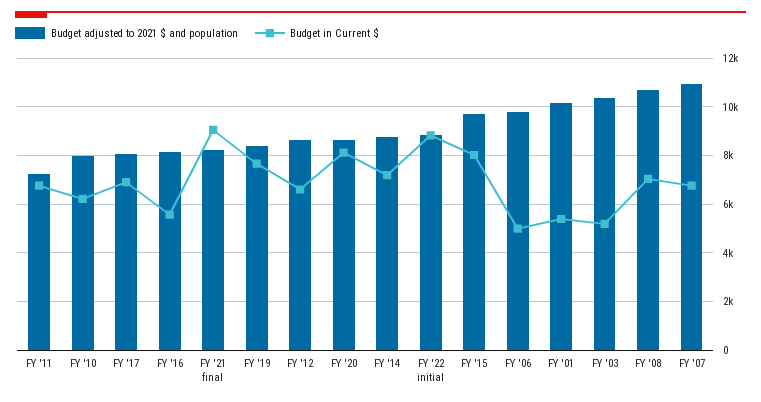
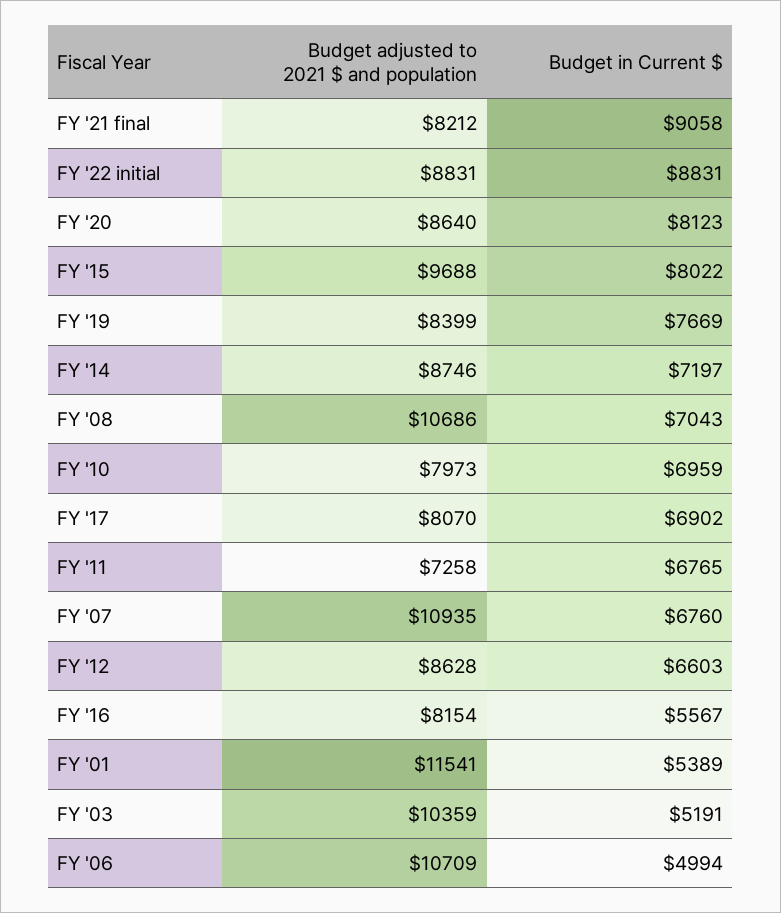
  {
    "Budget adjusted to 2021 $ and population": {
      "FY '11": 7258,
      "FY '10": 7973,
      "FY '17": 8070,
      "FY '16": 8154,
      "FY '21 final": 8212,
      "FY '19": 8399,
      "FY '12": 8628,
      "FY '20": 8640,
      "FY '14": 8746,
      "FY '22 initial": 8831,
      "FY '15": 9688,
-     "FY '06": 9750,
+     "FY '06": 10709,
-     "FY '01": 10250,
+     "FY '01": 11541,
      "FY '03": 10359,
      "FY '08": 10686,
      "FY '07": 10935
    },
    "Budget in Current $": {
      "FY '11": 6765,
-     "FY '10": 6250,
+     "FY '10": 6959,
      "FY '17": 6902,
      "FY '16": 5567,
      "FY '21 final": 9058,
      "FY '19": 7669,
      "FY '12": 6603,
      "FY '20": 8123,
      "FY '14": 7197,
      "FY '22 initial": 8831,
      "FY '15": 8022,
      "FY '06": 4994,
      "FY '01": 5389,
      "FY '03": 5191,
      "FY '08": 7043,
      "FY '07": 6760
    }
  }

